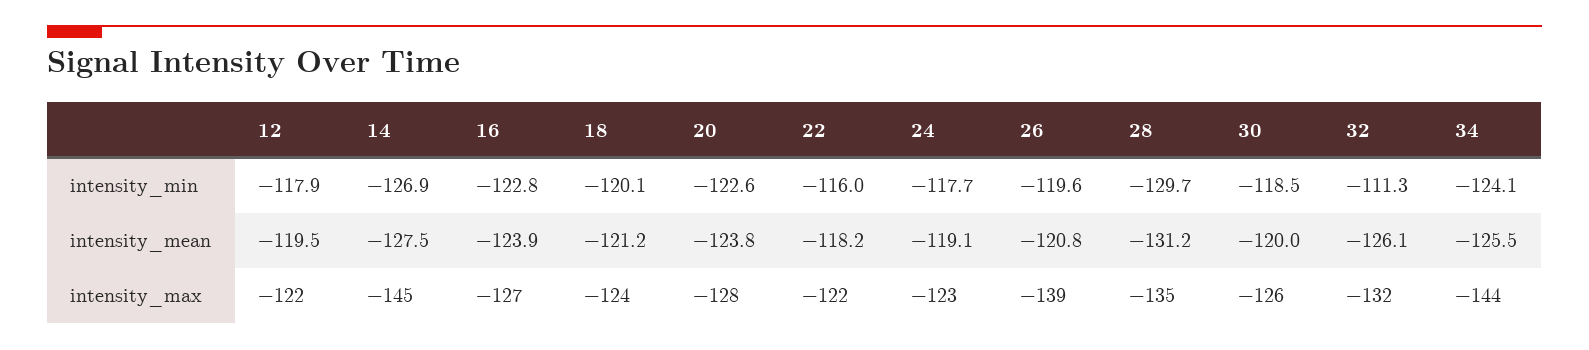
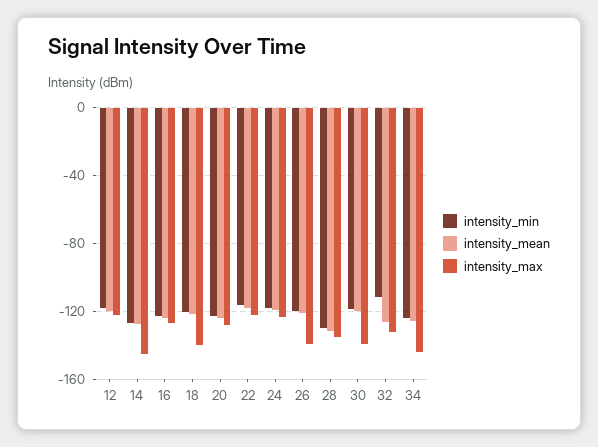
  {
    "intensity_min": {
      "12": -117.9,
      "14": -126.9,
      "16": -122.8,
      "18": -120.1,
      "20": -122.6,
      "22": -116,
      "24": -117.7,
      "26": -119.6,
      "28": -129.7,
      "30": -118.5,
      "32": -111.3,
      "34": -124.1
    },
    "intensity_mean": {
      "12": -119.5,
      "14": -127.5,
      "16": -123.9,
      "18": -121.2,
      "20": -123.8,
      "22": -118.2,
      "24": -119.1,
      "26": -120.8,
      "28": -131.2,
      "30": -120,
      "32": -126.1,
      "34": -125.5
    },
    "intensity_max": {
      "12": -122,
      "14": -145,
      "16": -127,
-     "18": -124,
+     "18": -140,
      "20": -128,
      "22": -122,
      "24": -123,
      "26": -139,
      "28": -135,
-     "30": -126,
+     "30": -140,
      "32": -132,
      "34": -144
    }
  }

